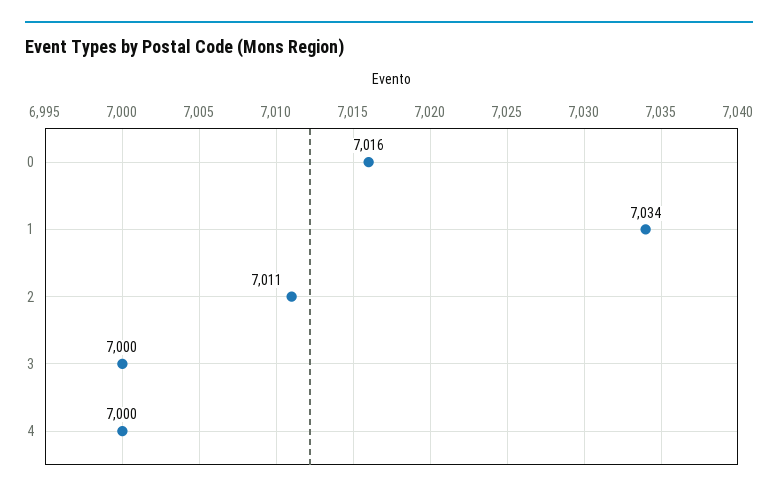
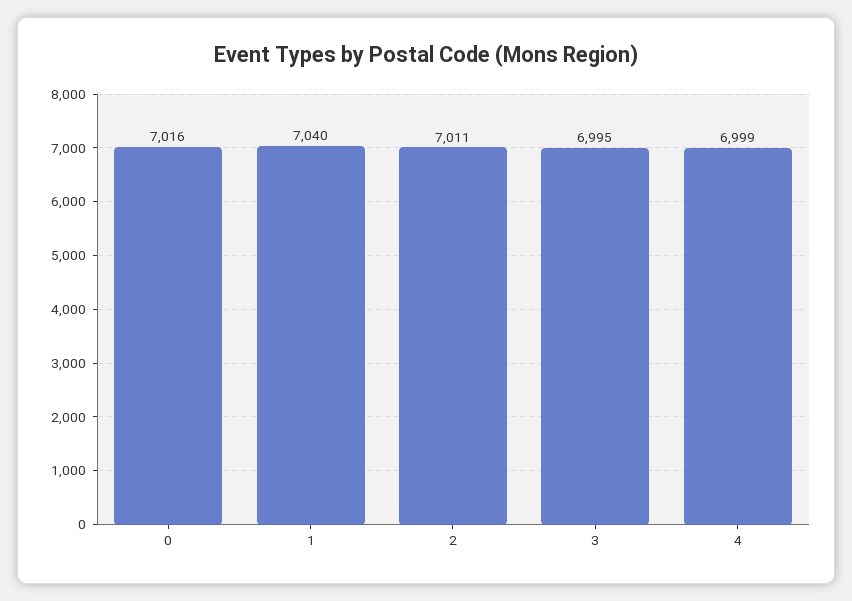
  {
    "0": 7016,
-   "1": 7034,
+   "1": 7040,
    "2": 7011,
-   "3": 7000,
+   "3": 6995,
-   "4": 7000
+   "4": 6999
  }

